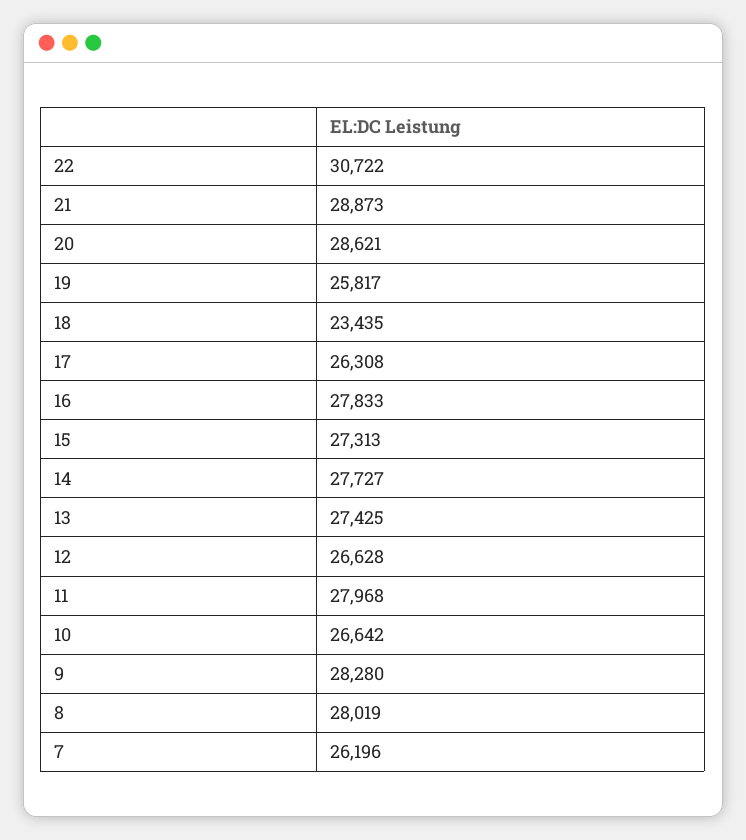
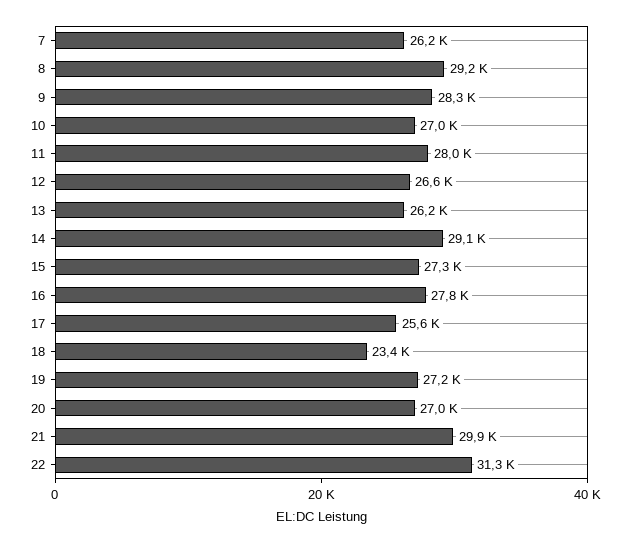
  {
-   "22": 30722,
+   "22": 31300,
-   "21": 28873,
+   "21": 29900,
-   "20": 28621,
+   "20": 27000,
-   "19": 25817,
+   "19": 27200,
    "18": 23435,
-   "17": 26308,
+   "17": 25600,
    "16": 27833,
    "15": 27313,
-   "14": 27727,
+   "14": 29100,
-   "13": 27425,
+   "13": 26200,
    "12": 26628,
    "11": 27968,
-   "10": 26642,
+   "10": 27000,
    "9": 28280,
-   "8": 28019,
+   "8": 29200,
    "7": 26196
  }

